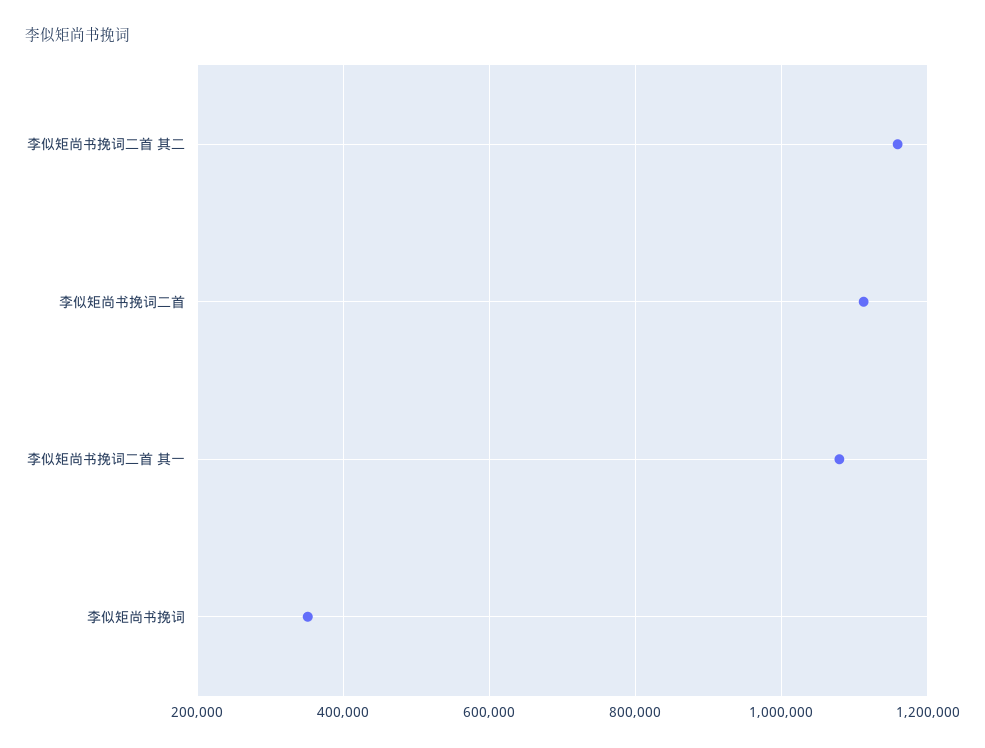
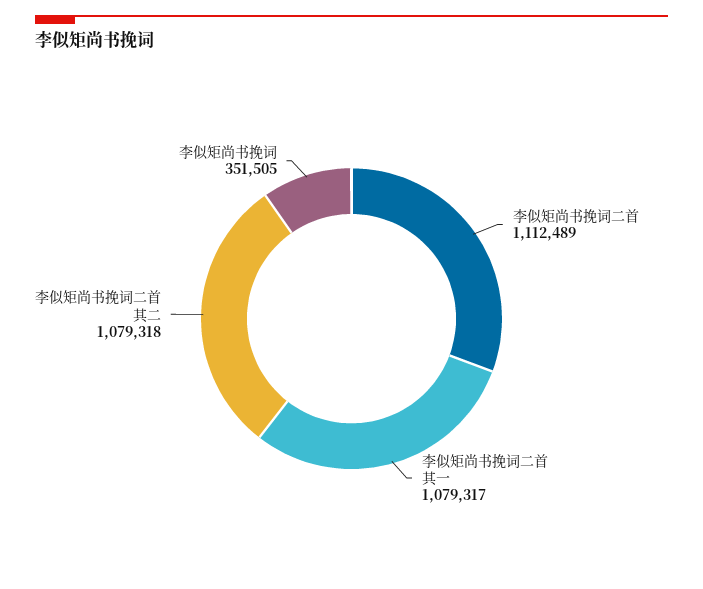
  {
-   "李似矩尚书挽词二首 其二": 1160000,
+   "李似矩尚书挽词二首 其二": 1079318,
    "李似矩尚书挽词二首": 1112489,
    "李似矩尚书挽词二首 其一": 1079317,
    "李似矩尚书挽词": 351505
  }

